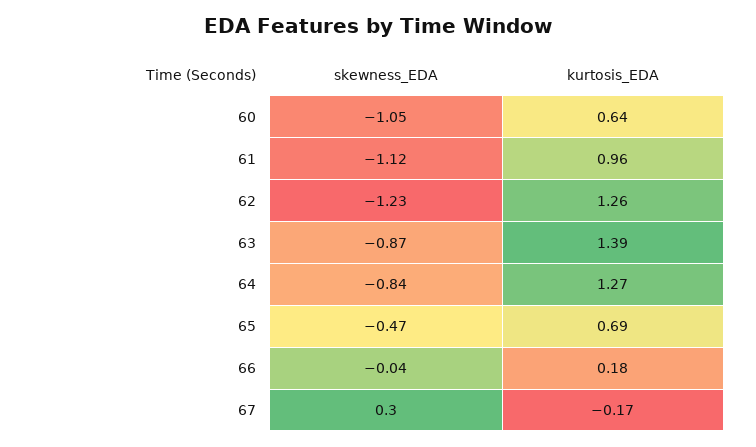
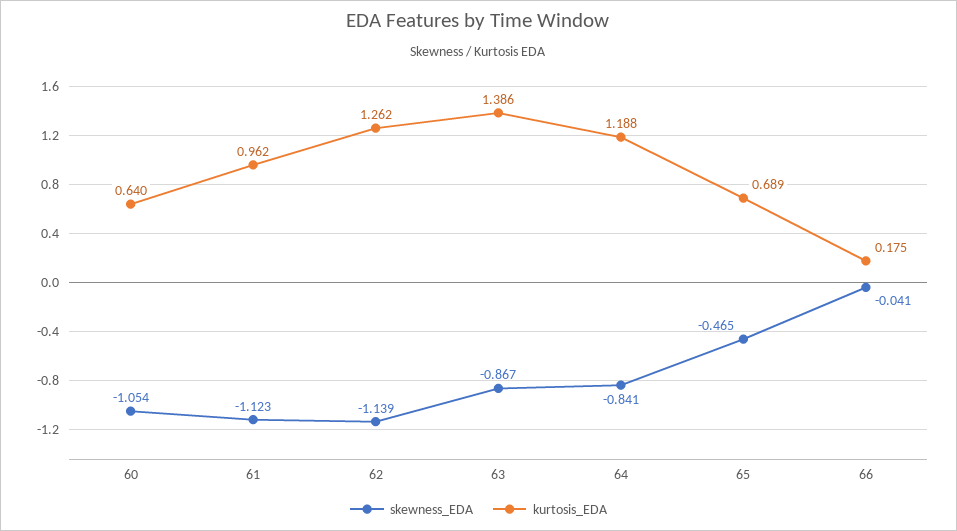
  {
    "skewness_EDA": {
      "60": -1.054,
      "61": -1.123,
-     "62": -1.23,
+     "62": -1.139,
      "63": -0.867,
      "64": -0.841,
      "65": -0.465,
-     "66": -0.041,
+     "66": -0.041
-     "67": 0.3
    },
    "kurtosis_EDA": {
      "60": 0.64,
      "61": 0.962,
      "62": 1.262,
      "63": 1.386,
-     "64": 1.27,
+     "64": 1.188,
      "65": 0.689,
-     "66": 0.175,
+     "66": 0.175
-     "67": -0.17
    }
  }

